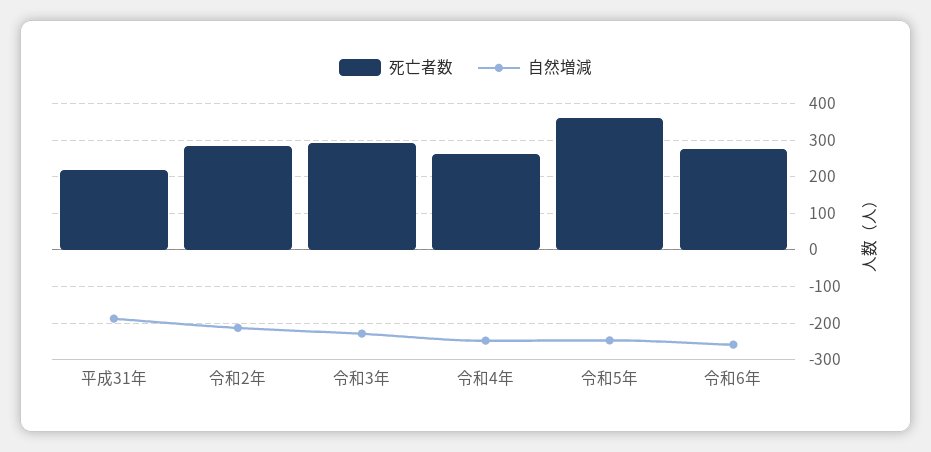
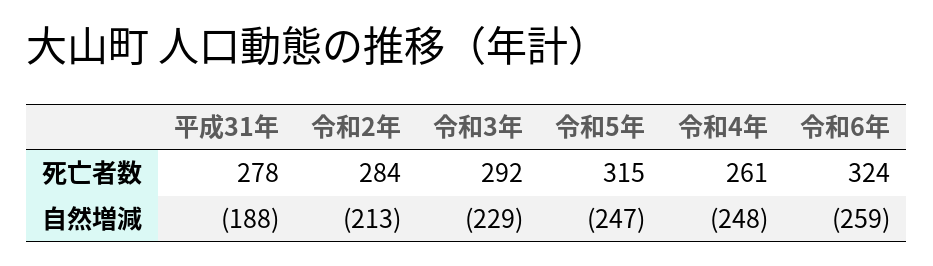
  {
    "死亡者数": {
-     "平成31年": 220,
+     "平成31年": 278,
      "令和2年": 284,
      "令和3年": 292,
      "令和4年": 261,
-     "令和5年": 360,
+     "令和5年": 315,
-     "令和6年": 280
+     "令和6年": 324
    },
    "自然増減": {
      "平成31年": -188,
      "令和2年": -213,
      "令和3年": -229,
      "令和4年": -248,
      "令和5年": -247,
      "令和6年": -259
    }
  }

